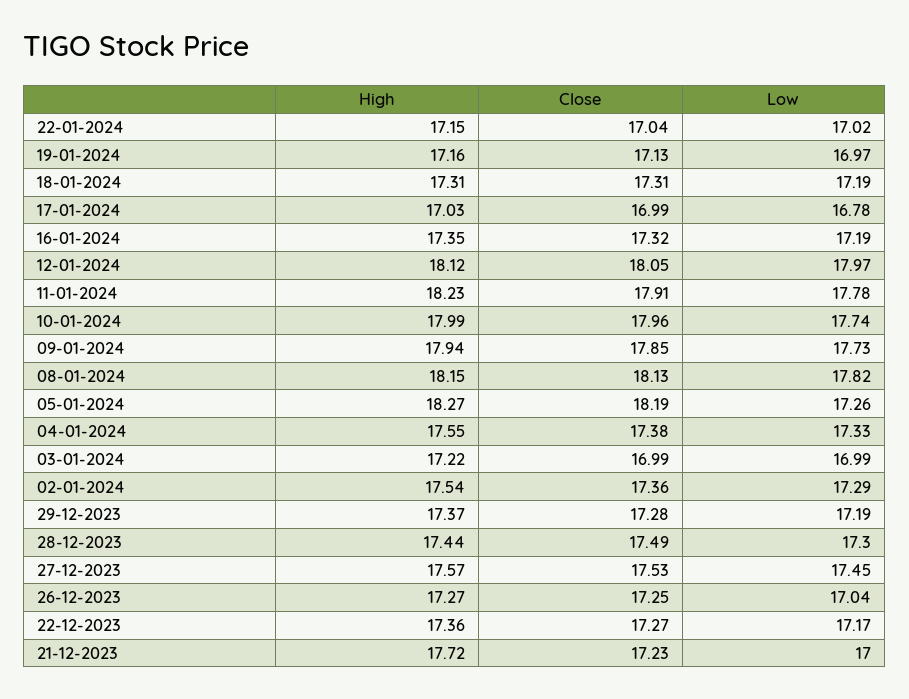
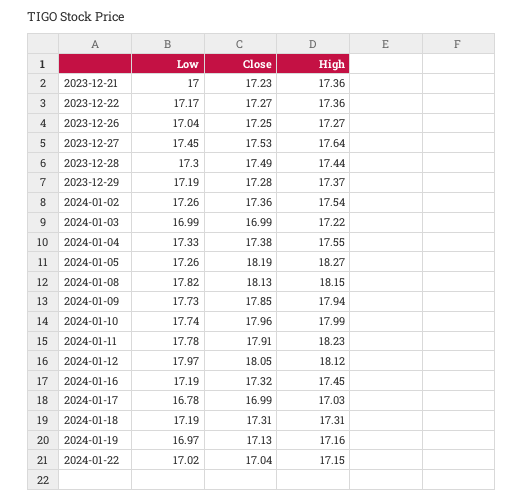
  {
    "High": {
      "22-01-2024": 17.15,
      "19-01-2024": 17.16,
      "18-01-2024": 17.31,
      "17-01-2024": 17.03,
-     "16-01-2024": 17.35,
+     "16-01-2024": 17.45,
      "12-01-2024": 18.12,
      "11-01-2024": 18.23,
      "10-01-2024": 17.99,
      "09-01-2024": 17.94,
      "08-01-2024": 18.15,
      "05-01-2024": 18.27,
      "04-01-2024": 17.55,
      "03-01-2024": 17.22,
      "02-01-2024": 17.54,
      "29-12-2023": 17.37,
      "28-12-2023": 17.44,
-     "27-12-2023": 17.57,
+     "27-12-2023": 17.64,
      "26-12-2023": 17.27,
      "22-12-2023": 17.36,
-     "21-12-2023": 17.72
+     "21-12-2023": 17.36
    },
    "Close": {
      "22-01-2024": 17.04,
      "19-01-2024": 17.13,
      "18-01-2024": 17.31,
      "17-01-2024": 16.99,
      "16-01-2024": 17.32,
      "12-01-2024": 18.05,
      "11-01-2024": 17.91,
      "10-01-2024": 17.96,
      "09-01-2024": 17.85,
      "08-01-2024": 18.13,
      "05-01-2024": 18.19,
      "04-01-2024": 17.38,
      "03-01-2024": 16.99,
      "02-01-2024": 17.36,
      "29-12-2023": 17.28,
      "28-12-2023": 17.49,
      "27-12-2023": 17.53,
      "26-12-2023": 17.25,
      "22-12-2023": 17.27,
      "21-12-2023": 17.23
    },
    "Low": {
      "22-01-2024": 17.02,
      "19-01-2024": 16.97,
      "18-01-2024": 17.19,
      "17-01-2024": 16.78,
      "16-01-2024": 17.19,
      "12-01-2024": 17.97,
      "11-01-2024": 17.78,
      "10-01-2024": 17.74,
      "09-01-2024": 17.73,
      "08-01-2024": 17.82,
      "05-01-2024": 17.26,
      "04-01-2024": 17.33,
      "03-01-2024": 16.99,
-     "02-01-2024": 17.29,
+     "02-01-2024": 17.26,
      "29-12-2023": 17.19,
      "28-12-2023": 17.3,
      "27-12-2023": 17.45,
      "26-12-2023": 17.04,
      "22-12-2023": 17.17,
      "21-12-2023": 17
    }
  }

